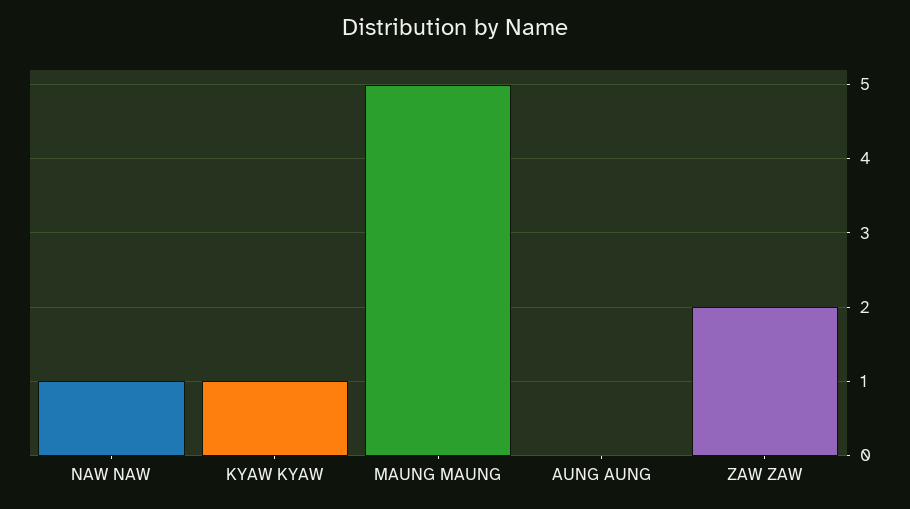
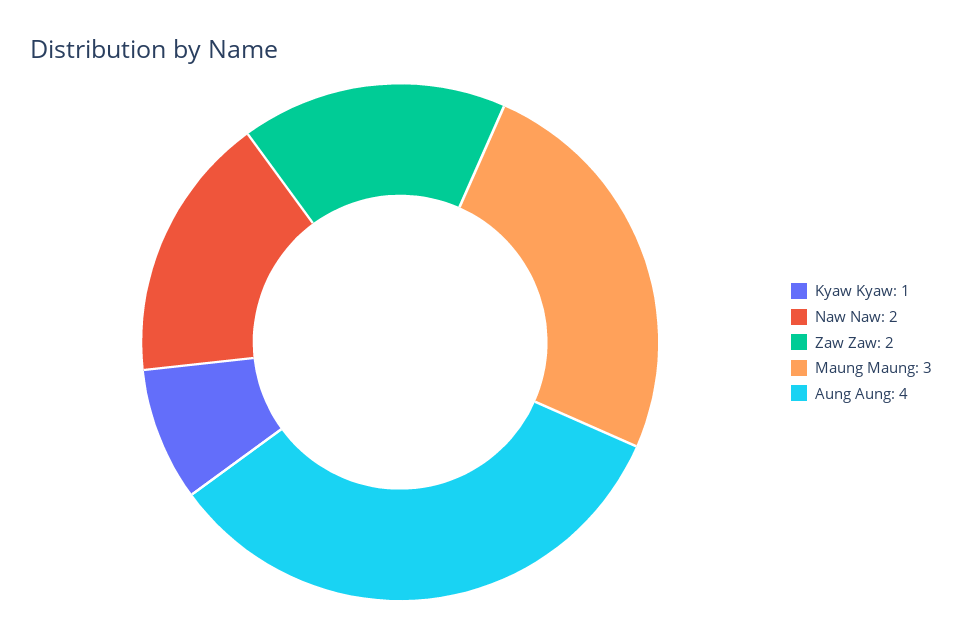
  {
-   "NAW NAW": 1,
+   "NAW NAW": 2,
    "KYAW KYAW": 1,
-   "MAUNG MAUNG": 5,
+   "MAUNG MAUNG": 3,
-   "AUNG AUNG": 0,
+   "AUNG AUNG": 4,
    "ZAW ZAW": 2
  }

